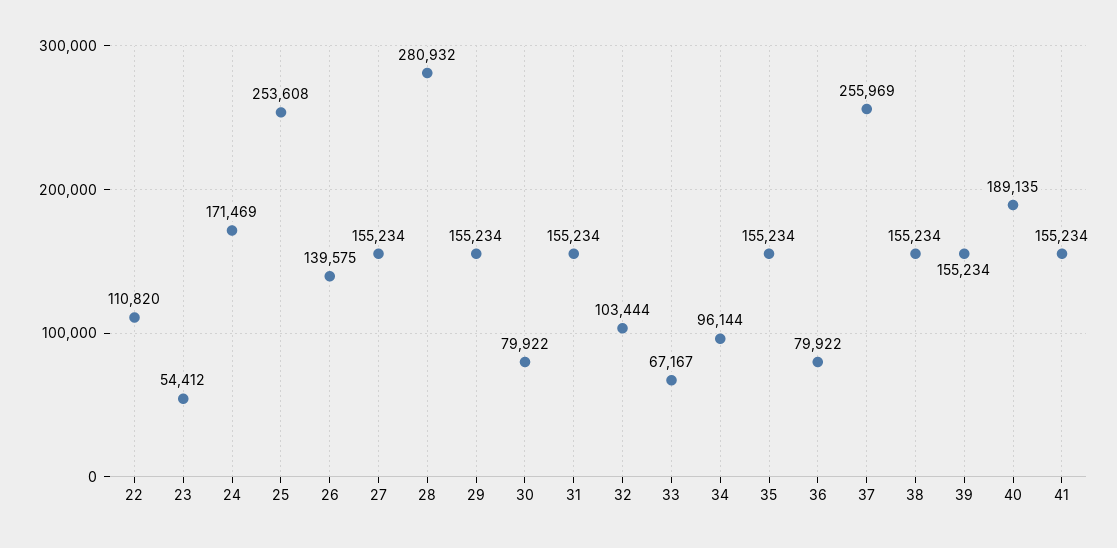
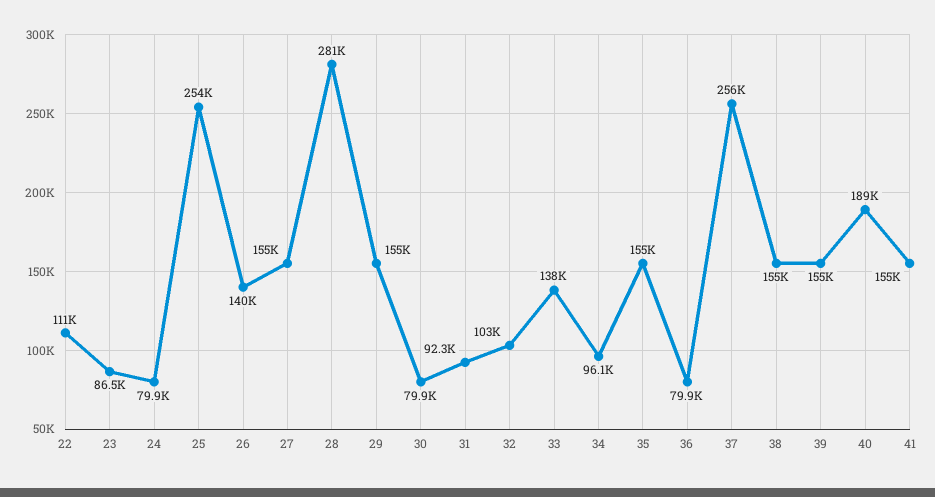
  {
    "22": 110820,
-   "23": 54412,
+   "23": 86500,
-   "24": 171469,
+   "24": 79900,
    "25": 253608,
    "26": 139575,
    "27": 155234,
    "28": 280932,
    "29": 155234,
    "30": 79922,
-   "31": 155234,
+   "31": 92300,
    "32": 103444,
-   "33": 67167,
+   "33": 138000,
    "34": 96144,
    "35": 155234,
    "36": 79922,
    "37": 255969,
    "38": 155234,
    "39": 155234,
    "40": 189135,
    "41": 155234
  }

